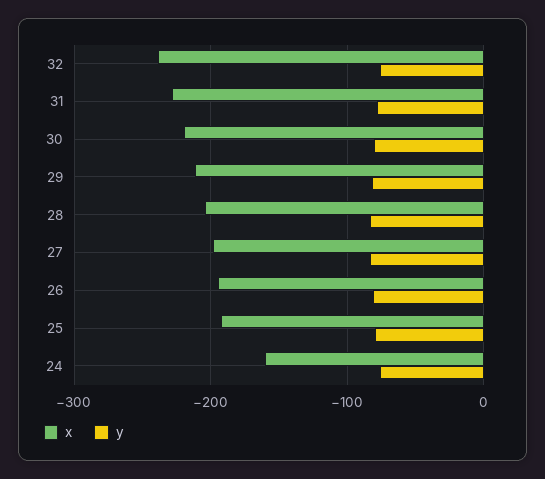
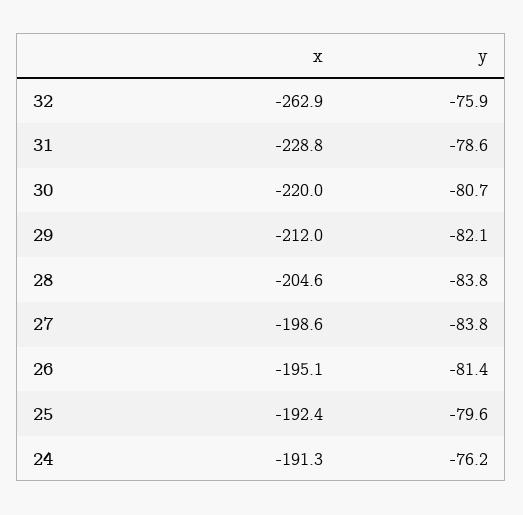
  {
    "x": {
-     "32": -240,
+     "32": -262.9,
      "31": -228.8,
      "30": -220,
      "29": -212,
      "28": -204.6,
      "27": -198.6,
      "26": -195.1,
      "25": -192.4,
-     "24": -160
+     "24": -191.3
    },
    "y": {
      "32": -75.9,
      "31": -78.6,
      "30": -80.7,
      "29": -82.1,
      "28": -83.8,
      "27": -83.8,
      "26": -81.4,
      "25": -79.6,
      "24": -76.2
    }
  }

